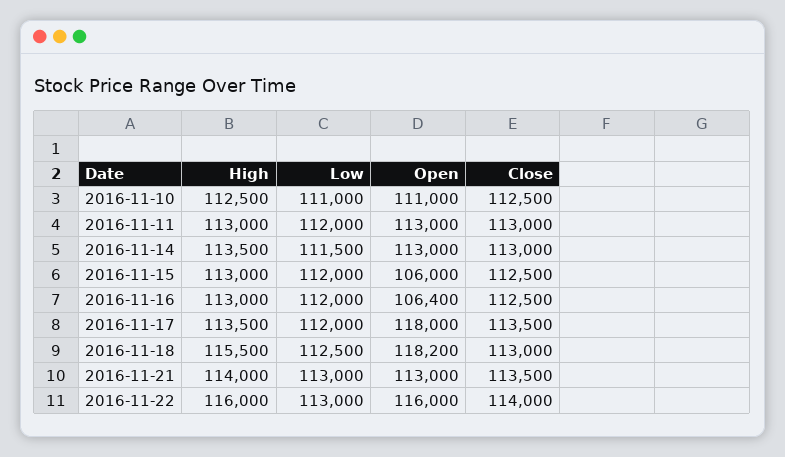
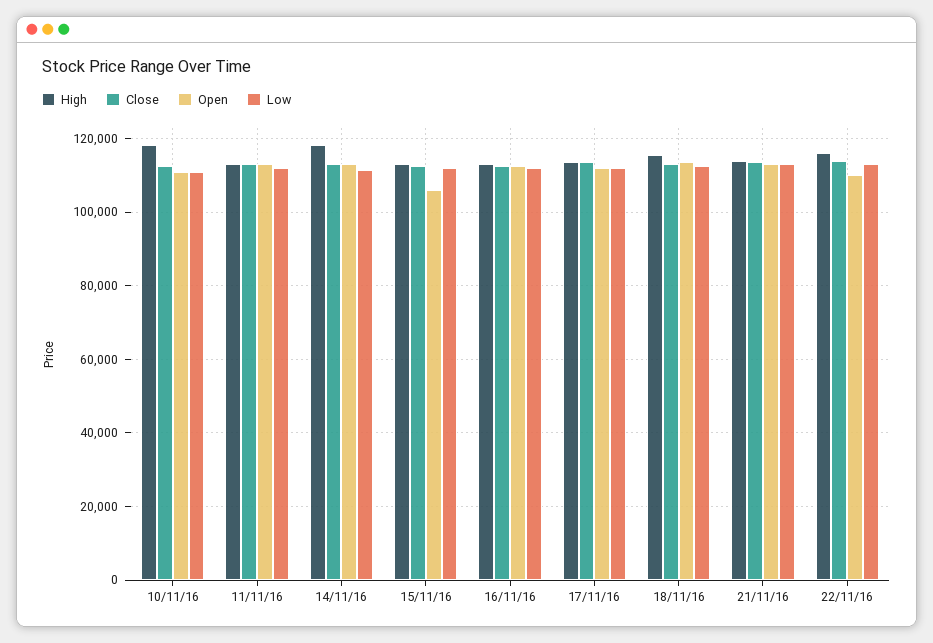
  {
    "High": {
-     "2016-11-10": 112500,
+     "2016-11-10": 118000,
      "2016-11-11": 113000,
-     "2016-11-14": 113500,
+     "2016-11-14": 118000,
      "2016-11-15": 113000,
      "2016-11-16": 113000,
      "2016-11-17": 113500,
      "2016-11-18": 115500,
      "2016-11-21": 114000,
      "2016-11-22": 116000
    },
    "Low": {
      "2016-11-10": 111000,
      "2016-11-11": 112000,
      "2016-11-14": 111500,
      "2016-11-15": 112000,
      "2016-11-16": 112000,
      "2016-11-17": 112000,
      "2016-11-18": 112500,
      "2016-11-21": 113000,
      "2016-11-22": 113000
    },
    "Open": {
      "2016-11-10": 111000,
      "2016-11-11": 113000,
      "2016-11-14": 113000,
      "2016-11-15": 106000,
-     "2016-11-16": 106400,
+     "2016-11-16": 112000,
-     "2016-11-17": 118000,
+     "2016-11-17": 112000,
-     "2016-11-18": 118200,
+     "2016-11-18": 114000,
      "2016-11-21": 113000,
-     "2016-11-22": 116000
+     "2016-11-22": 110000
    },
    "Close": {
      "2016-11-10": 112500,
      "2016-11-11": 113000,
      "2016-11-14": 113000,
      "2016-11-15": 112500,
      "2016-11-16": 112500,
      "2016-11-17": 113500,
      "2016-11-18": 113000,
      "2016-11-21": 113500,
      "2016-11-22": 114000
    }
  }

